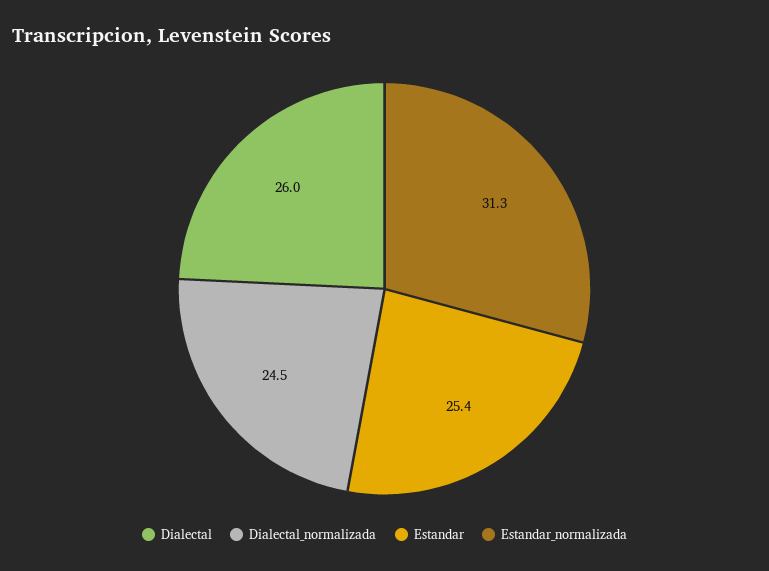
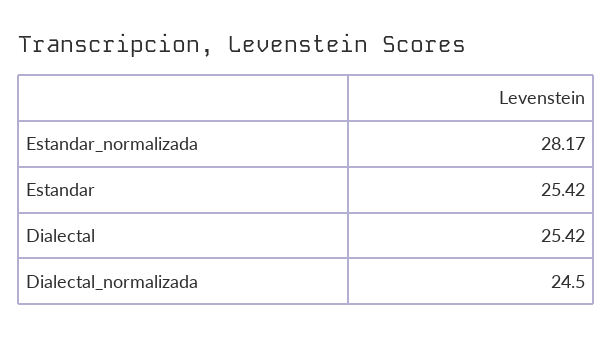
  {
-   "Dialectal": 26,
+   "Dialectal": 25.42,
    "Dialectal_normalizada": 24.5,
    "Estandar": 25.42,
-   "Estandar_normalizada": 31.3
+   "Estandar_normalizada": 28.17
  }

